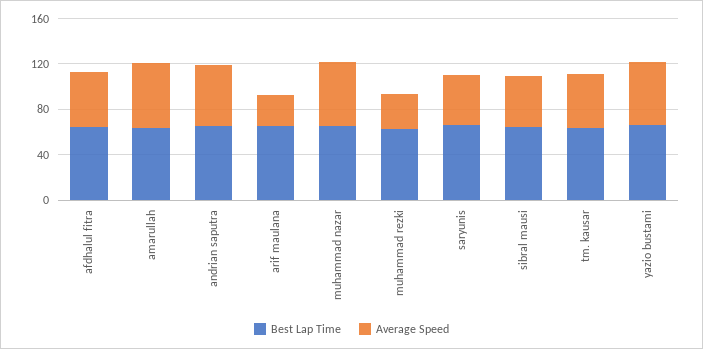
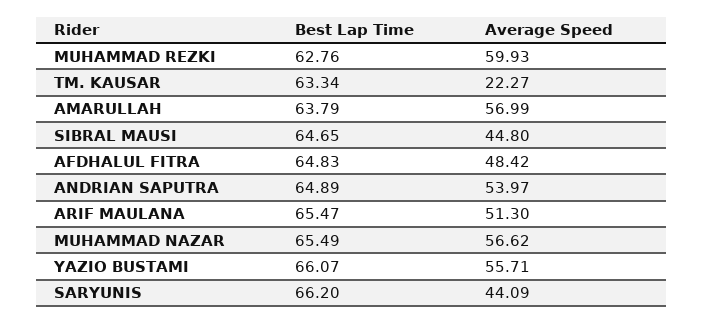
  {
    "Best Lap Time": {
      "afdhalul fitra": 64.83,
      "amarullah": 63.79,
      "andrian saputra": 64.89,
      "arif maulana": 65.47,
      "muhammad nazar": 65.49,
      "muhammad rezki": 62.76,
      "saryunis": 66.2,
      "sibral mausi": 64.65,
      "tm. kausar": 63.34,
      "yazio bustami": 66.07
    },
    "Average Speed": {
      "afdhalul fitra": 48.42,
      "amarullah": 56.99,
      "andrian saputra": 53.97,
-     "arif maulana": 30,
+     "arif maulana": 51.3,
      "muhammad nazar": 56.62,
-     "muhammad rezki": 30,
+     "muhammad rezki": 59.93,
      "saryunis": 44.09,
      "sibral mausi": 44.8,
-     "tm. kausar": 50,
+     "tm. kausar": 22.27,
      "yazio bustami": 55.71
    }
  }

